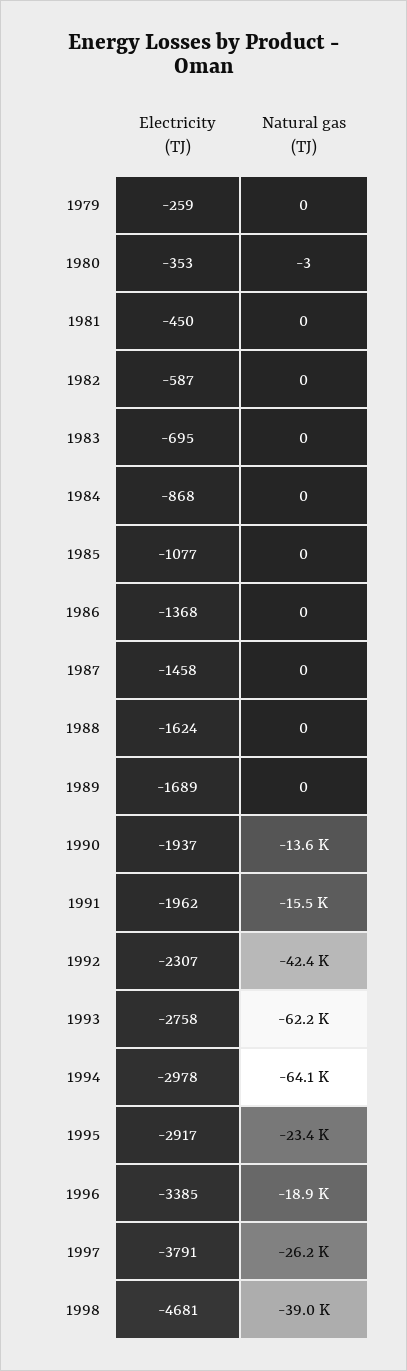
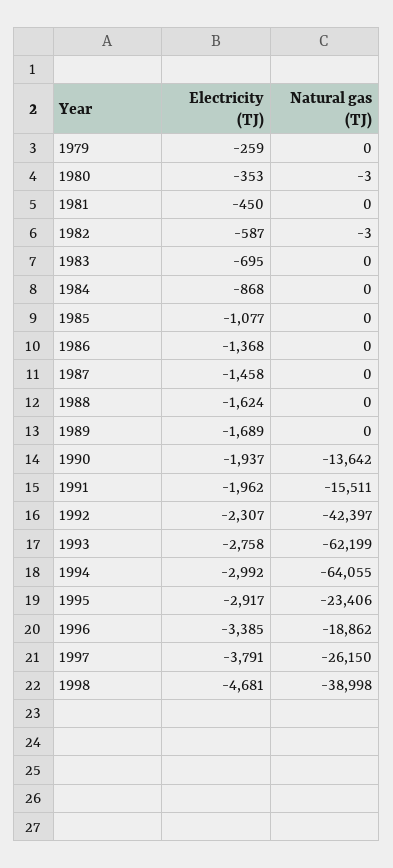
  {
    "Electricity (TJ)": {
      "1979": -259,
      "1980": -353,
      "1981": -450,
      "1982": -587,
      "1983": -695,
      "1984": -868,
      "1985": -1077,
      "1986": -1368,
      "1987": -1458,
      "1988": -1624,
      "1989": -1689,
      "1990": -1937,
      "1991": -1962,
      "1992": -2307,
      "1993": -2758,
-     "1994": -2978,
+     "1994": -2992,
      "1995": -2917,
      "1996": -3385,
      "1997": -3791,
      "1998": -4681
    },
    "Natural gas (TJ)": {
      "1979": 0,
      "1980": -3,
      "1981": 0,
-     "1982": 0,
+     "1982": -3,
      "1983": 0,
      "1984": 0,
      "1985": 0,
      "1986": 0,
      "1987": 0,
      "1988": 0,
      "1989": 0,
      "1990": -13642,
      "1991": -15511,
      "1992": -42397,
      "1993": -62199,
      "1994": -64055,
      "1995": -23406,
      "1996": -18862,
      "1997": -26150,
      "1998": -38998
    }
  }

